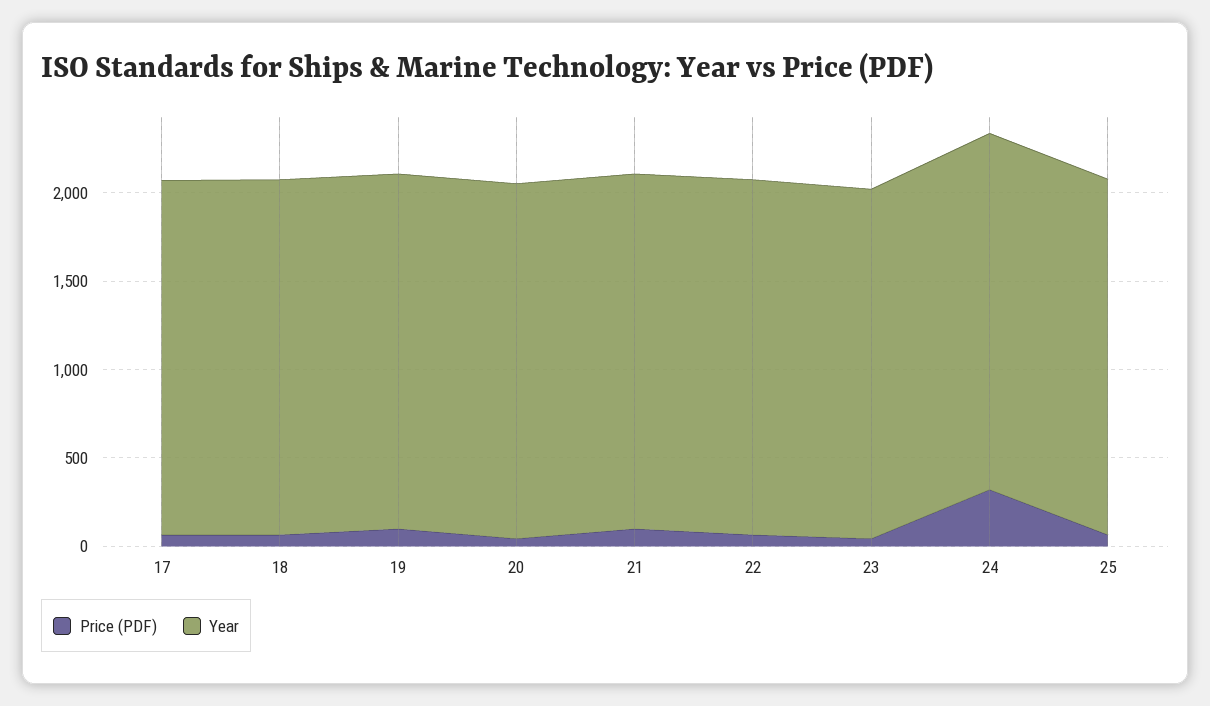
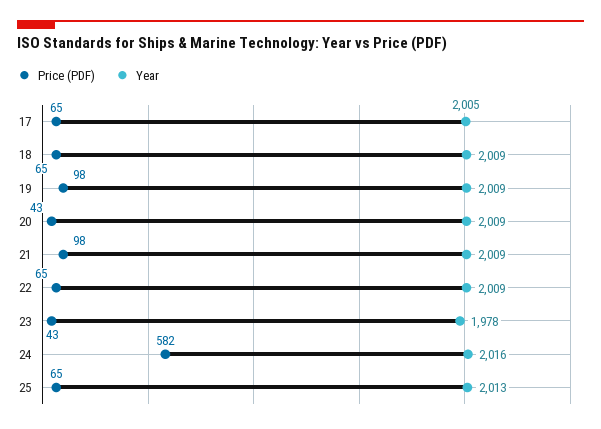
  {
    "Price (PDF)": {
      "17": 65,
      "18": 65,
      "19": 98,
      "20": 43,
      "21": 98,
      "22": 65,
      "23": 43,
-     "24": 300,
+     "24": 582,
      "25": 65
    },
    "Year": {
      "17": 2005,
      "18": 2009,
      "19": 2009,
      "20": 2009,
      "21": 2009,
      "22": 2009,
      "23": 1978,
      "24": 2016,
      "25": 2013
    }
  }

